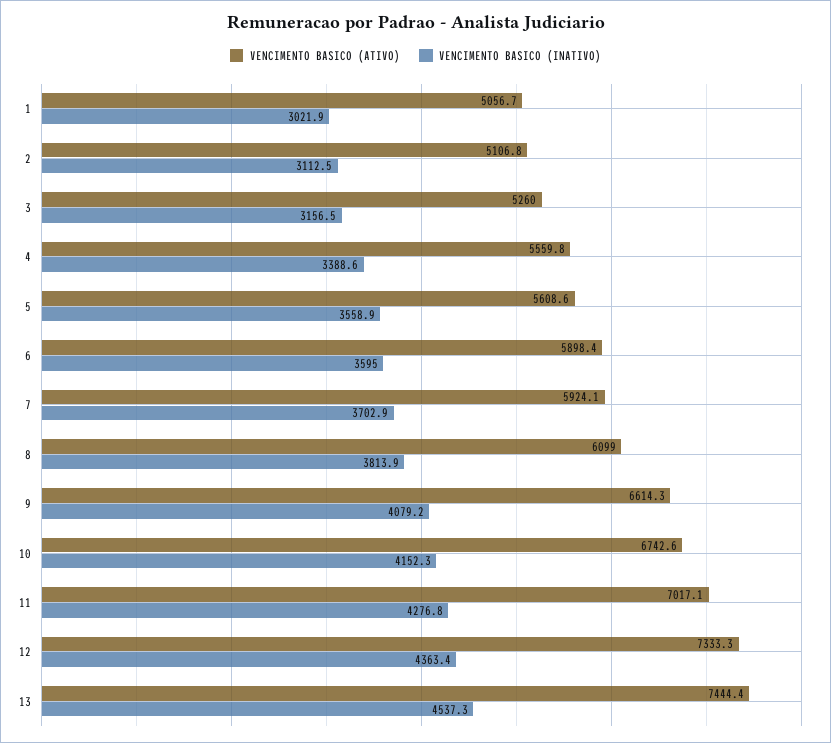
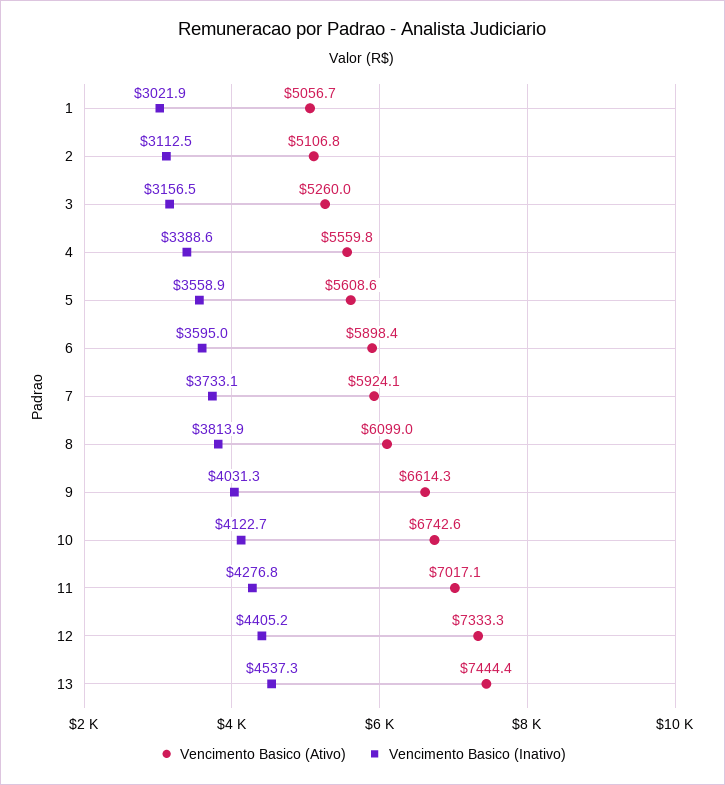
  {
    "VENCIMENTO BASICO (ATIVO)": {
      "1": 5056.7,
      "2": 5106.8,
      "3": 5260,
      "4": 5559.8,
      "5": 5608.6,
      "6": 5898.4,
      "7": 5924.1,
      "8": 6099,
      "9": 6614.3,
      "10": 6742.6,
      "11": 7017.1,
      "12": 7333.3,
      "13": 7444.4
    },
    "VENCIMENTO BASICO (INATIVO)": {
      "1": 3021.9,
      "2": 3112.5,
      "3": 3156.5,
      "4": 3388.6,
      "5": 3558.9,
      "6": 3595,
-     "7": 3702.9,
+     "7": 3733.1,
      "8": 3813.9,
-     "9": 4079.2,
+     "9": 4031.3,
-     "10": 4152.3,
+     "10": 4122.7,
      "11": 4276.8,
-     "12": 4363.4,
+     "12": 4405.2,
      "13": 4537.3
    }
  }

